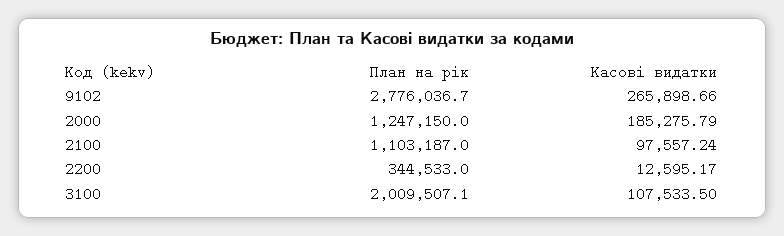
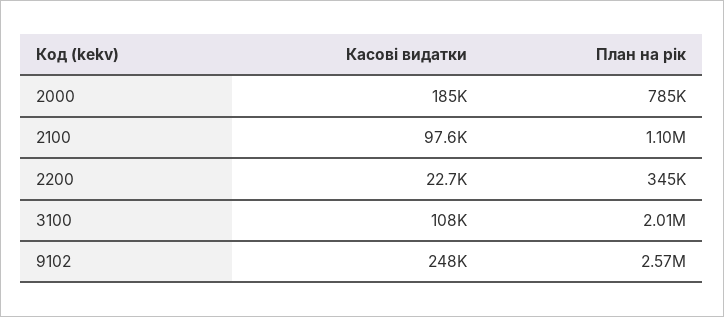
  {
    "План на рік": {
-     "9102": 2776036.7,
+     "9102": 2570000,
-     "2000": 1247150,
+     "2000": 785000,
      "2100": 1103187,
      "2200": 344533,
      "3100": 2009507.1
    },
    "Касові видатки": {
-     "9102": 265898.66,
+     "9102": 248000,
      "2000": 185275.79,
      "2100": 97557.24,
-     "2200": 12595.17,
+     "2200": 22700,
      "3100": 107533.5
    }
  }

